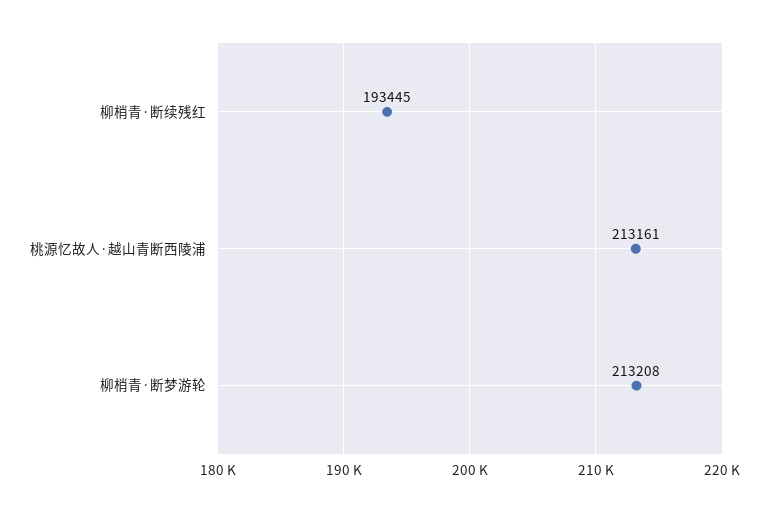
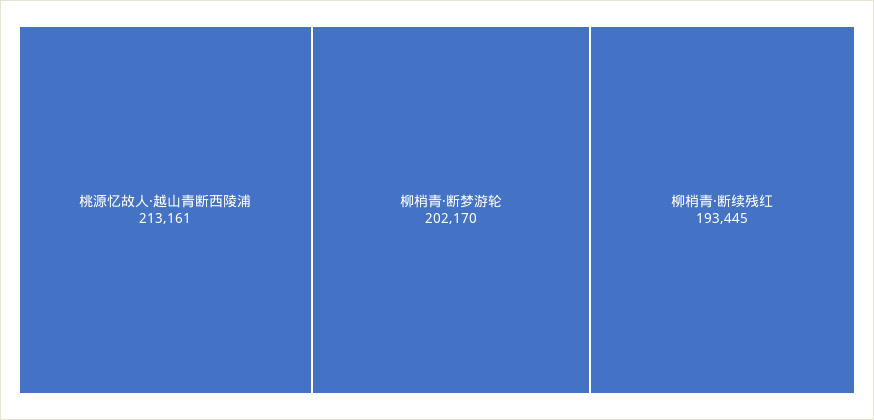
  {
    "柳梢青·断续残红": 193445,
    "桃源忆故人·越山青断西陵浦": 213161,
-   "柳梢青·断梦游轮": 213208
+   "柳梢青·断梦游轮": 202170
  }

